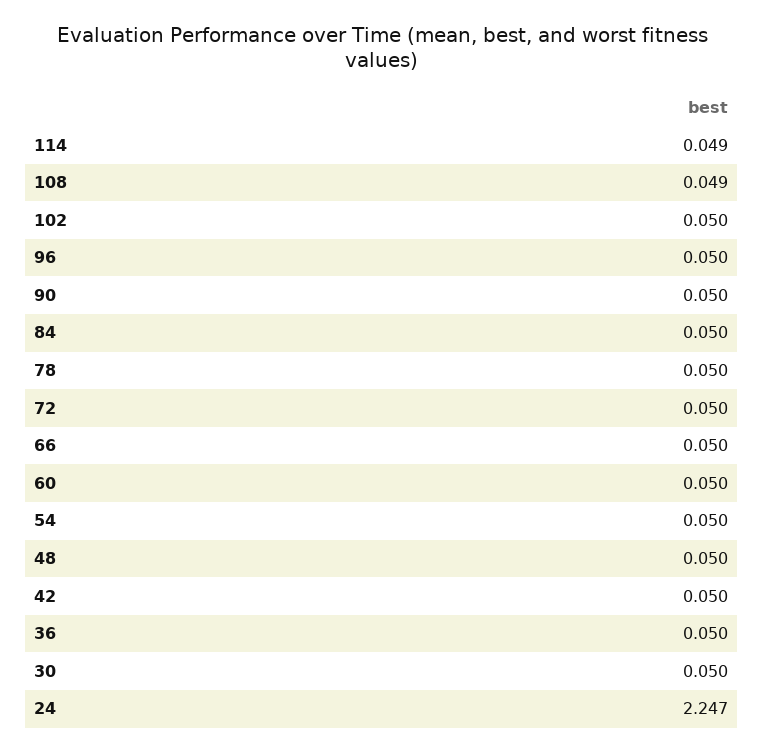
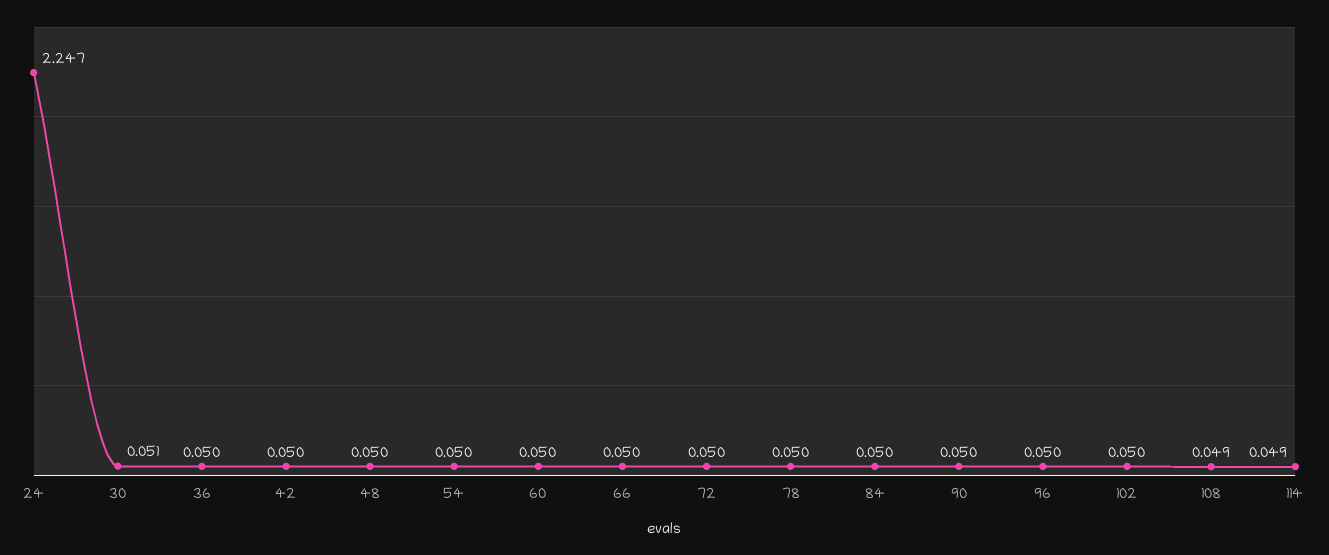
  {
    "114": 0.049,
    "108": 0.049,
    "102": 0.05,
    "96": 0.05,
    "90": 0.05,
    "84": 0.05,
    "78": 0.05,
    "72": 0.05,
    "66": 0.05,
    "60": 0.05,
    "54": 0.05,
    "48": 0.05,
    "42": 0.05,
    "36": 0.05,
-   "30": 0.05,
+   "30": 0.051,
    "24": 2.247
  }

